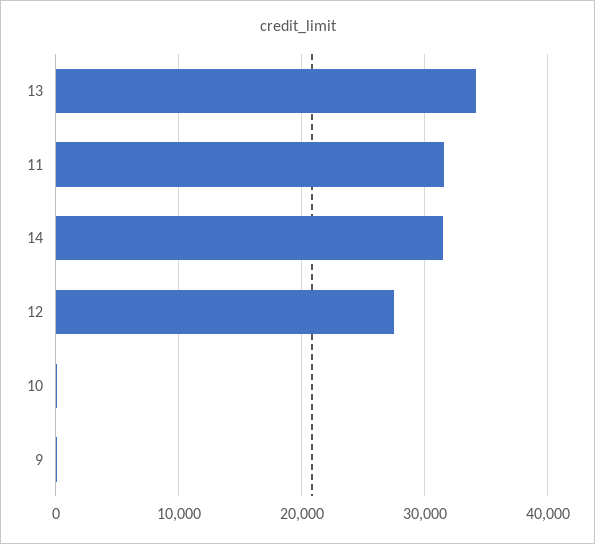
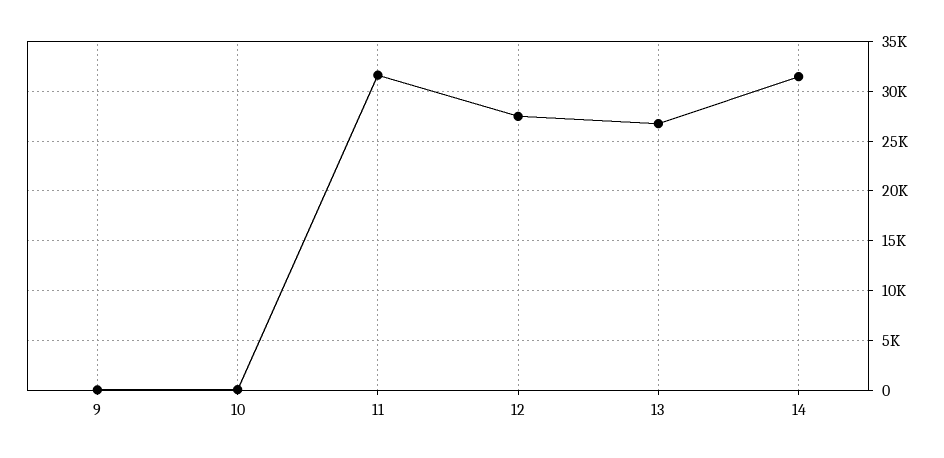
  {
-   "13": 34000,
+   "13": 27000,
    "11": 32000,
    "14": 31000,
    "12": 27000,
    "10": 0,
    "9": 0
  }

